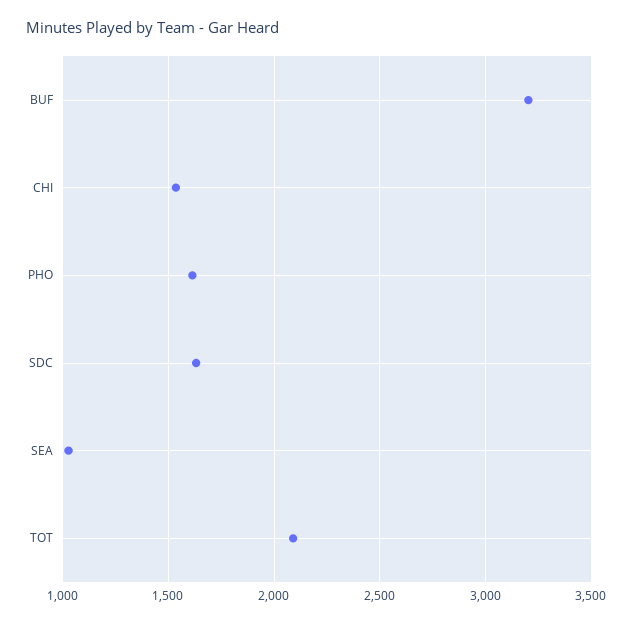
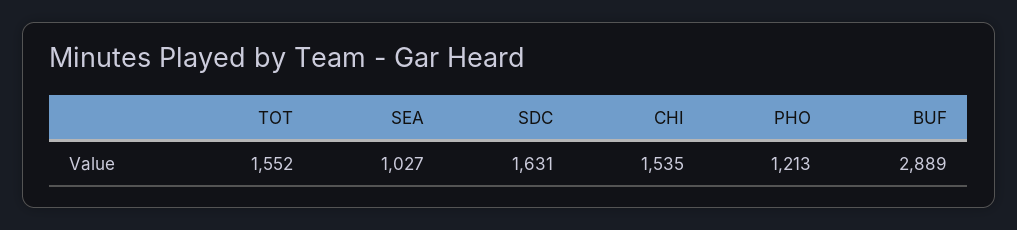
  {
-   "BUF": 3200,
+   "BUF": 2889,
    "CHI": 1535,
-   "PHO": 1600,
+   "PHO": 1213,
    "SDC": 1631,
    "SEA": 1027,
-   "TOT": 2100
+   "TOT": 1552
  }

